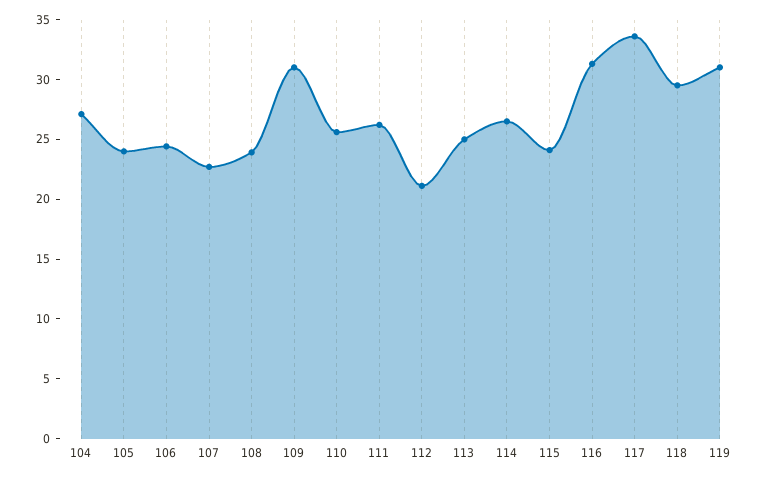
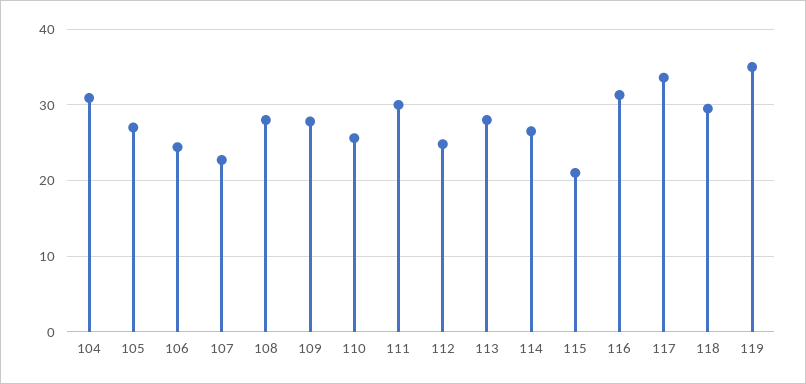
  {
-   "104": 27,
+   "104": 31,
-   "105": 24,
+   "105": 27,
    "106": 24,
    "107": 23,
-   "108": 24,
+   "108": 28,
-   "109": 31,
+   "109": 28,
    "110": 26,
-   "111": 26,
+   "111": 30,
-   "112": 21,
+   "112": 25,
-   "113": 25,
+   "113": 28,
    "114": 27,
-   "115": 24,
+   "115": 21,
    "116": 31,
    "117": 34,
    "118": 30,
-   "119": 31
+   "119": 35
  }

